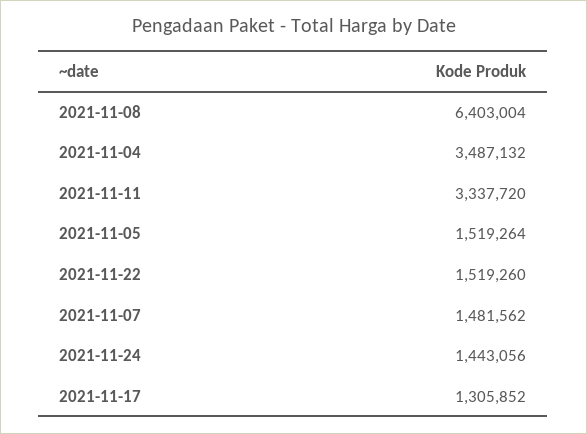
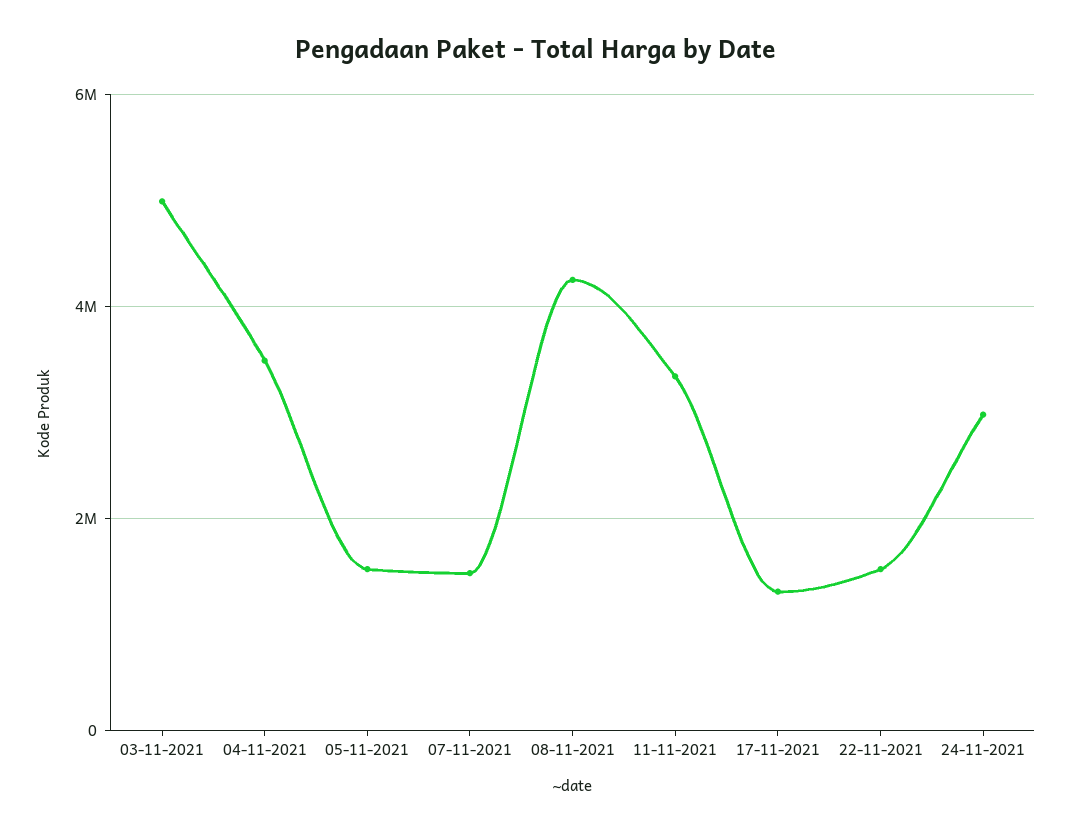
  {
-   "2021-11-08": 6403004,
+   "2021-11-08": 4200000,
    "2021-11-04": 3487132,
    "2021-11-11": 3337720,
    "2021-11-05": 1519264,
    "2021-11-22": 1519260,
    "2021-11-07": 1481562,
-   "2021-11-24": 1443056,
+   "2021-11-24": 3000000,
-   "2021-11-17": 1305852
+   "2021-11-17": 1305852,
+   "03-11-2021": 5000000
  }

